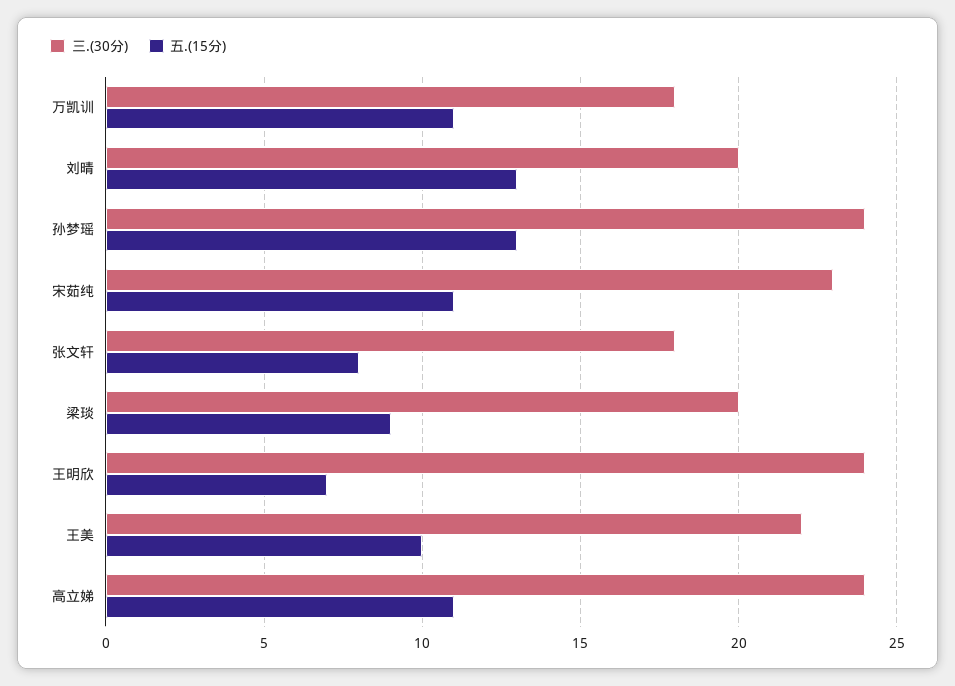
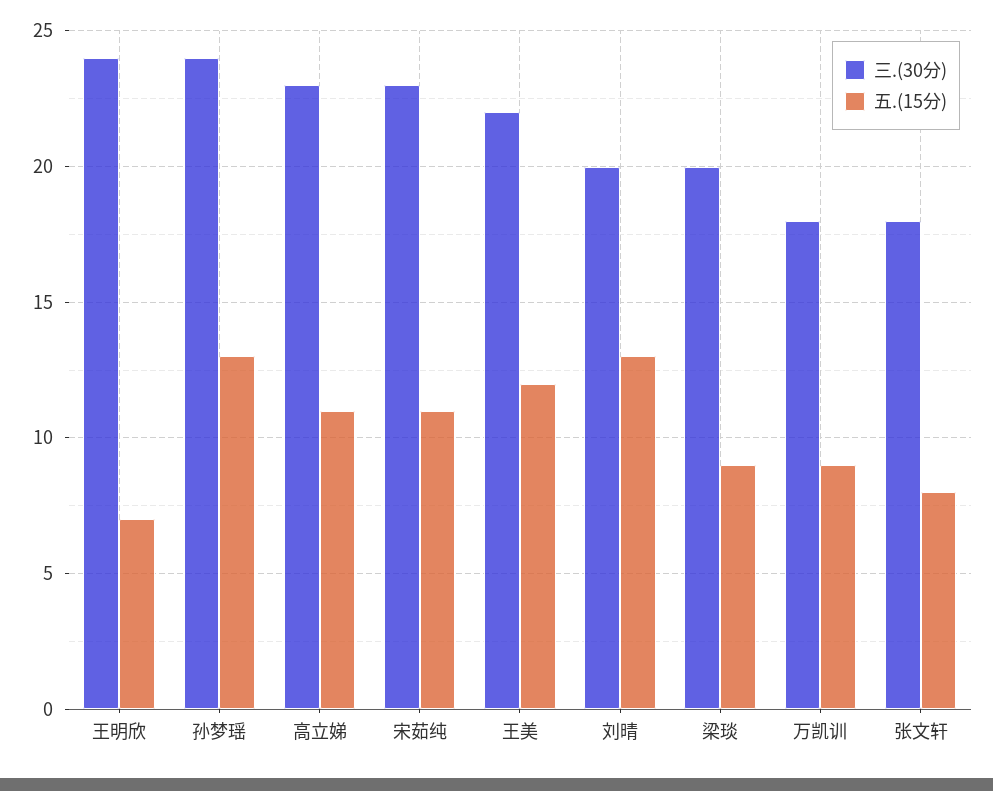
  {
    "三.(30分)": {
      "万凯训": 18,
      "刘晴": 20,
      "孙梦瑶": 24,
      "宋茹纯": 23,
      "张文轩": 18,
      "梁琰": 20,
      "王明欣": 24,
      "王美": 22,
-     "高立娣": 24
+     "高立娣": 23
    },
    "五.(15分)": {
-     "万凯训": 11,
+     "万凯训": 9,
      "刘晴": 13,
      "孙梦瑶": 13,
      "宋茹纯": 11,
      "张文轩": 8,
      "梁琰": 9,
      "王明欣": 7,
-     "王美": 10,
+     "王美": 12,
      "高立娣": 11
    }
  }

